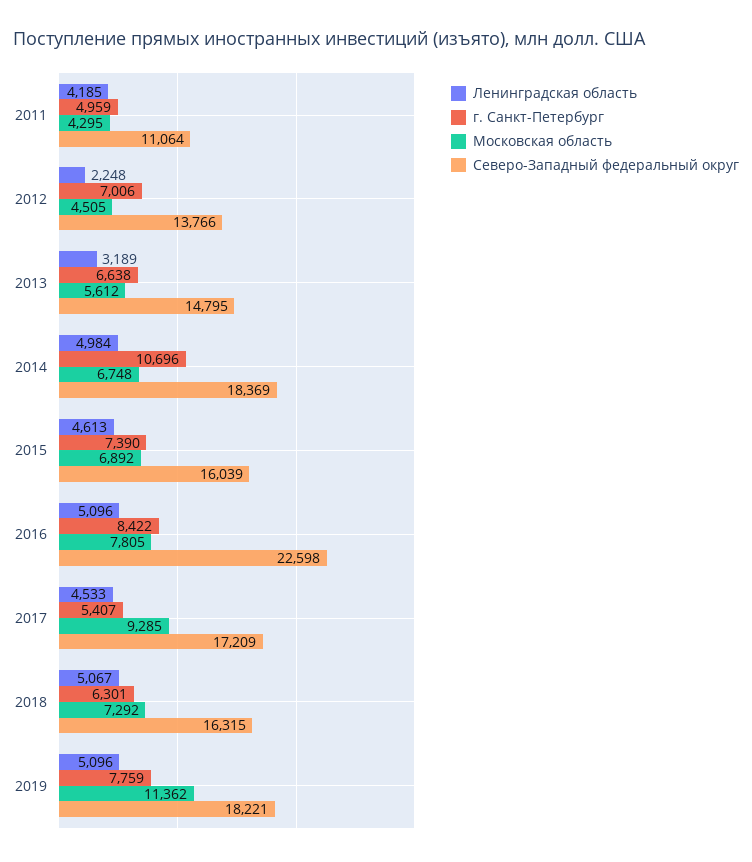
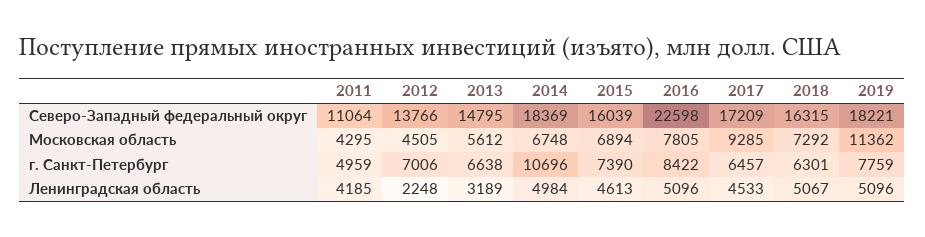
  {
    "Ленинградская область": {
      "2011": 4185,
      "2012": 2248,
      "2013": 3189,
      "2014": 4984,
      "2015": 4613,
      "2016": 5096,
      "2017": 4533,
      "2018": 5067,
      "2019": 5096
    },
    "г. Санкт-Петербург": {
      "2011": 4959,
      "2012": 7006,
      "2013": 6638,
      "2014": 10696,
      "2015": 7390,
      "2016": 8422,
-     "2017": 5407,
+     "2017": 6457,
      "2018": 6301,
      "2019": 7759
    },
    "Московская область": {
      "2011": 4295,
      "2012": 4505,
      "2013": 5612,
      "2014": 6748,
-     "2015": 6892,
+     "2015": 6894,
      "2016": 7805,
      "2017": 9285,
      "2018": 7292,
      "2019": 11362
    },
    "Северо-Западный федеральный округ": {
      "2011": 11064,
      "2012": 13766,
      "2013": 14795,
      "2014": 18369,
      "2015": 16039,
      "2016": 22598,
      "2017": 17209,
      "2018": 16315,
      "2019": 18221
    }
  }

